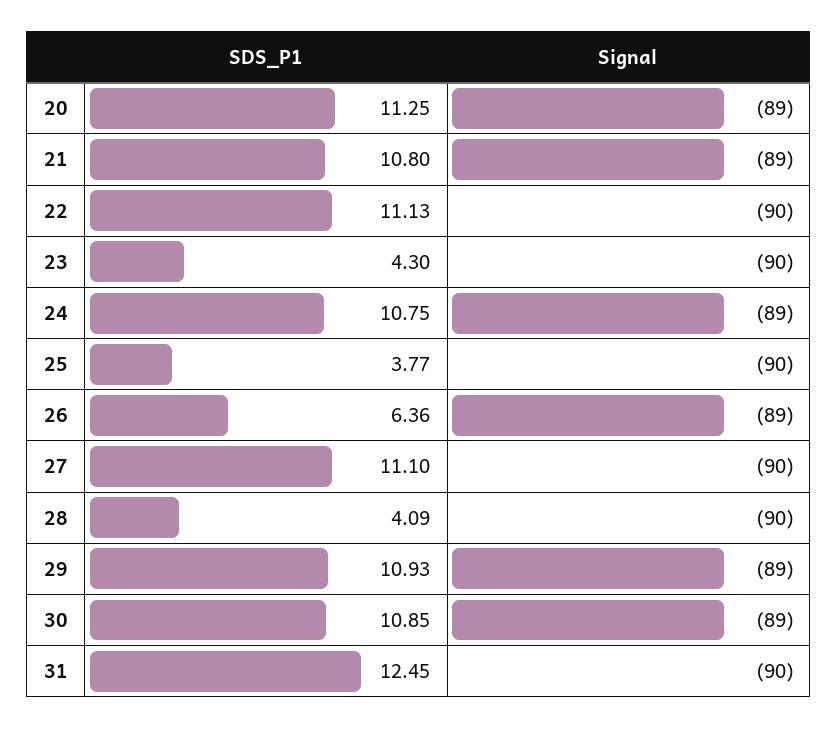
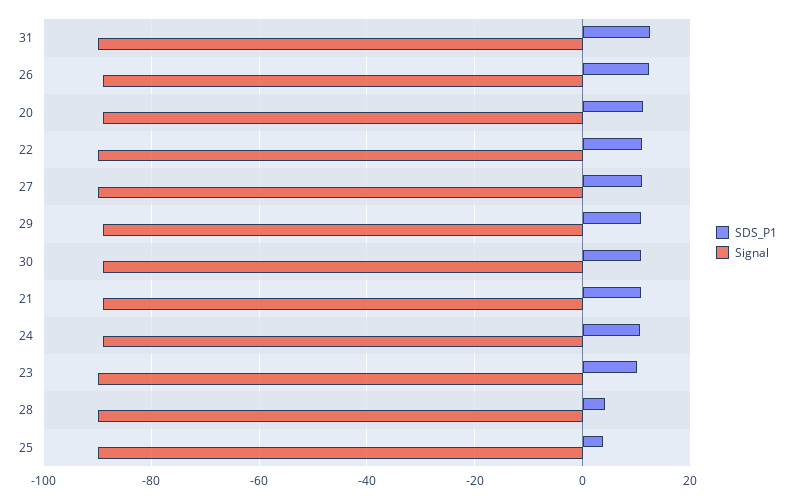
  {
    "SDS_P1": {
      "20": 11.25,
      "21": 10.8,
      "22": 11.13,
-     "23": 4.3,
+     "23": 10,
      "24": 10.75,
      "25": 3.77,
-     "26": 6.36,
+     "26": 12,
      "27": 11.1,
      "28": 4.09,
      "29": 10.93,
      "30": 10.85,
      "31": 12.45
    },
    "Signal": {
      "20": -89,
      "21": -89,
      "22": -90,
      "23": -90,
      "24": -89,
      "25": -90,
      "26": -89,
      "27": -90,
      "28": -90,
      "29": -89,
      "30": -89,
      "31": -90
    }
  }

